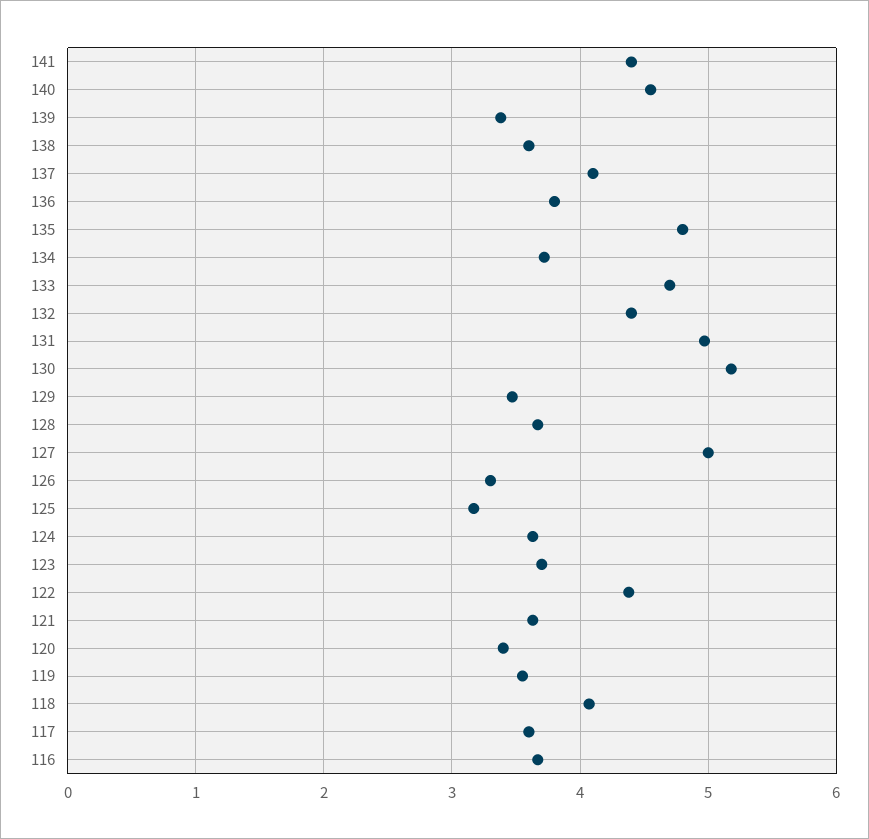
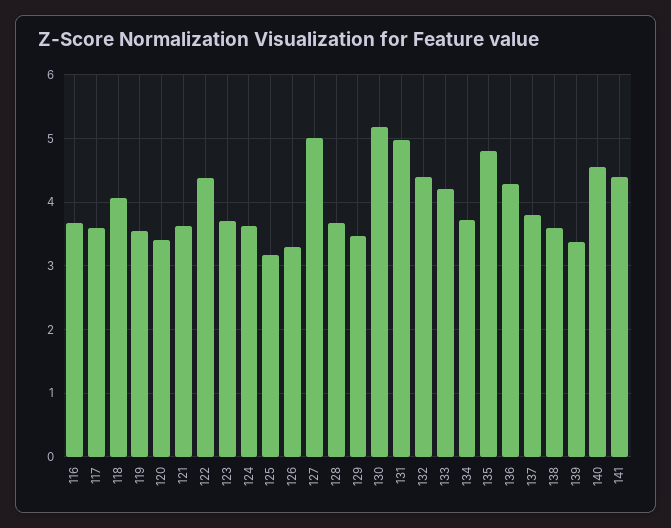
  {
    "141": 4.4,
    "140": 4.6,
    "139": 3.4,
    "138": 3.6,
-   "137": 4.1,
+   "137": 3.8,
-   "136": 3.8,
+   "136": 4.3,
    "135": 4.8,
    "134": 3.7,
-   "133": 4.7,
+   "133": 4.2,
    "132": 4.4,
    "131": 5,
    "130": 5.2,
    "129": 3.5,
    "128": 3.7,
    "127": 5,
    "126": 3.3,
    "125": 3.2,
    "124": 3.6,
    "123": 3.7,
    "122": 4.4,
    "121": 3.6,
    "120": 3.4,
    "119": 3.6,
    "118": 4.1,
    "117": 3.6,
    "116": 3.7
  }

